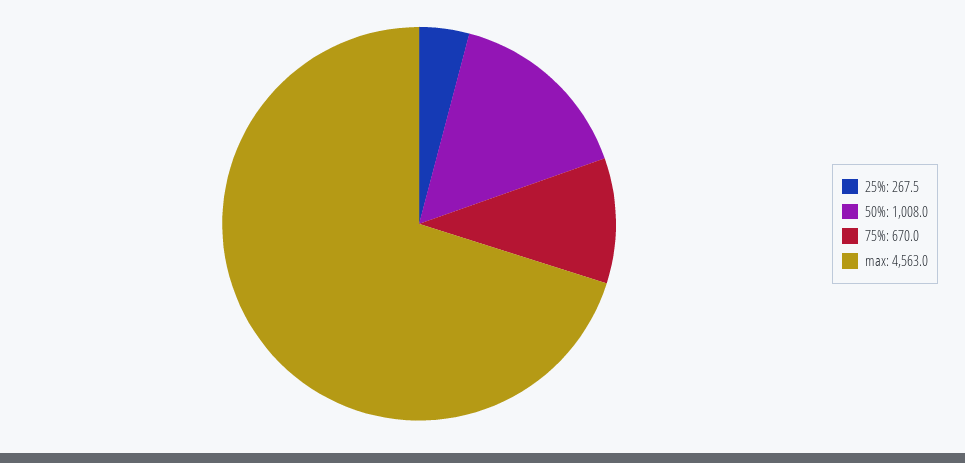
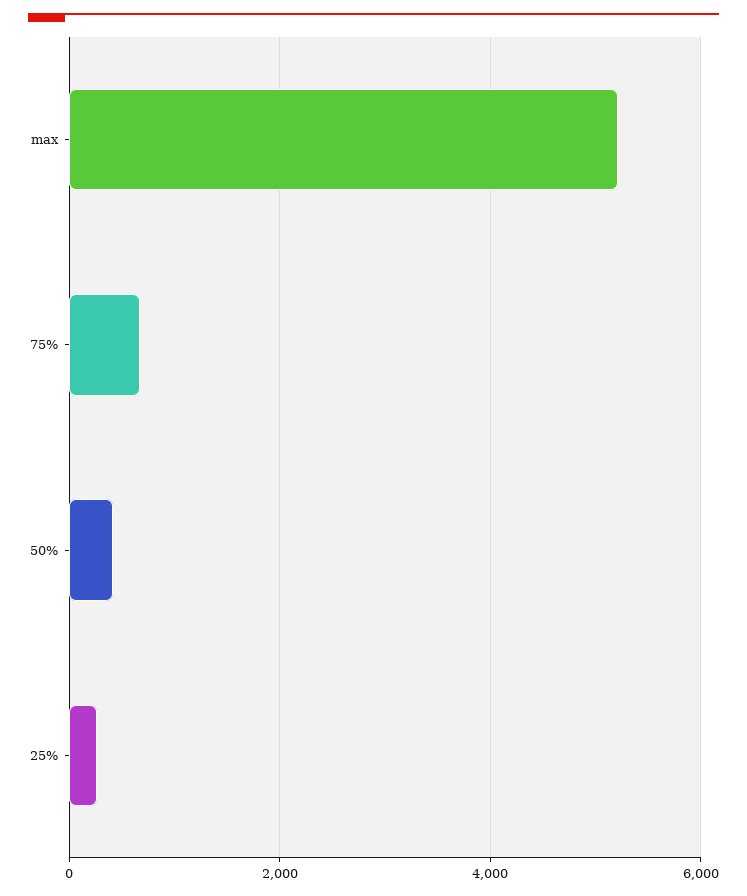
  {
    "25%": 267.5,
-   "50%": 1008,
+   "50%": 400,
    "75%": 670,
-   "max": 4563
+   "max": 5200
  }

